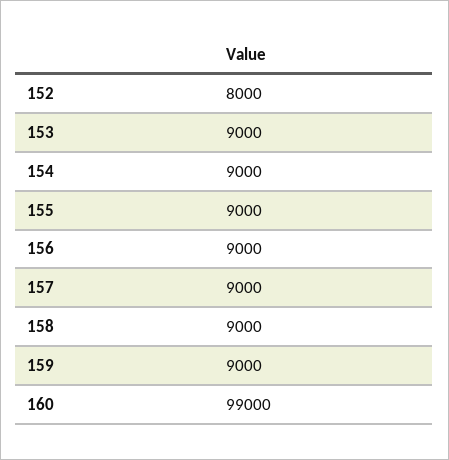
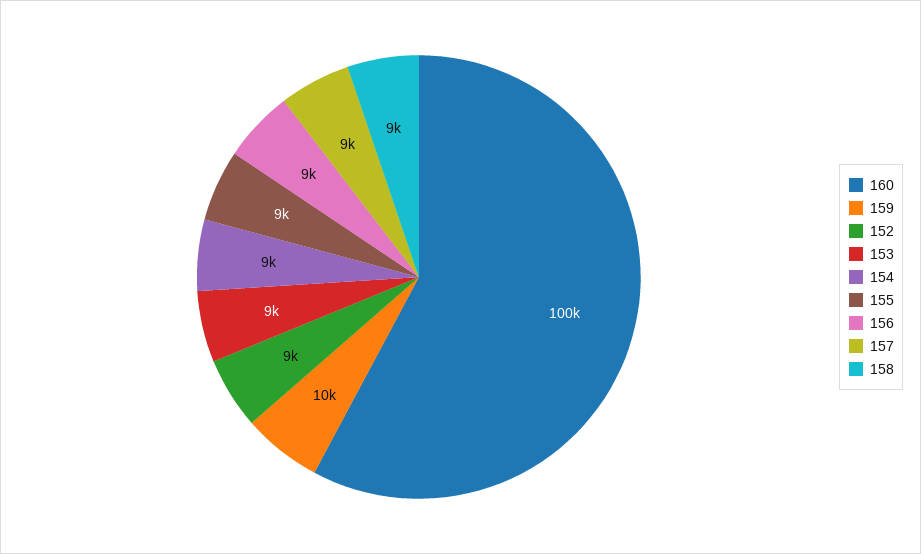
  {
-   "152": 8000,
+   "152": 9000,
    "153": 9000,
    "154": 9000,
    "155": 9000,
    "156": 9000,
    "157": 9000,
    "158": 9000,
-   "159": 9000,
+   "159": 10000,
-   "160": 99000
+   "160": 100000
  }

